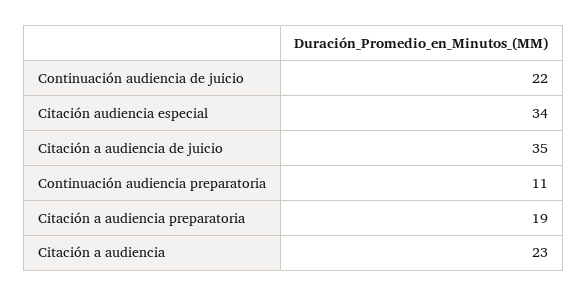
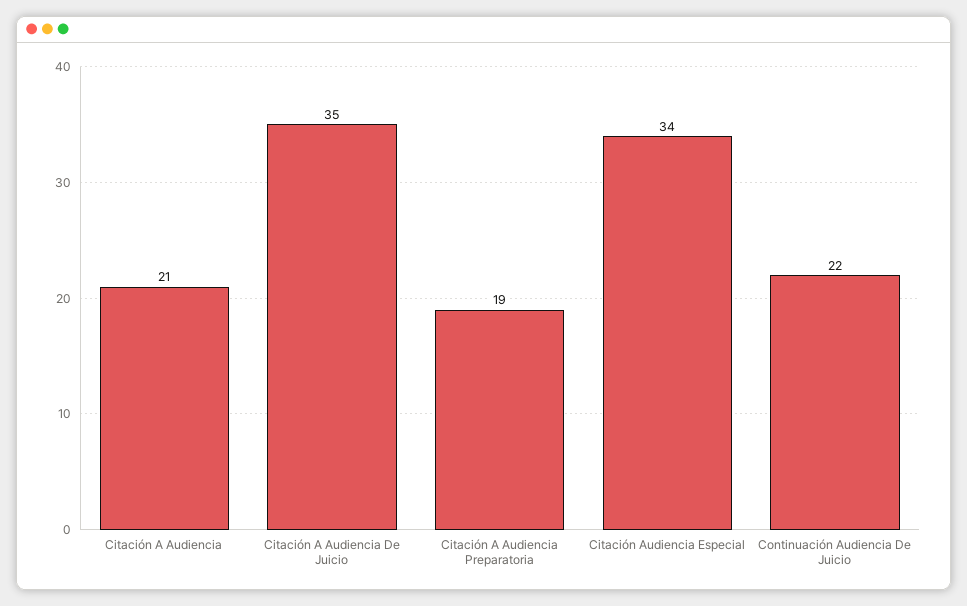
  {
    "Continuación audiencia de juicio": 22,
    "Citación audiencia especial": 34,
    "Citación a audiencia de juicio": 35,
-   "Continuación audiencia preparatoria": 11,
    "Citación a audiencia preparatoria": 19,
-   "Citación a audiencia": 23
+   "Citación a audiencia": 21
  }

